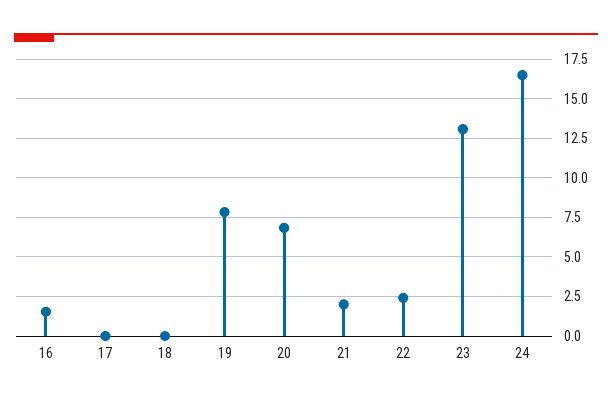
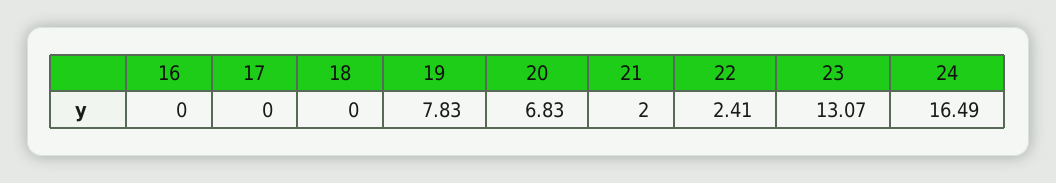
  {
-   "16": 1.5,
+   "16": 0,
    "17": 0,
    "18": 0,
    "19": 7.83,
    "20": 6.83,
    "21": 2,
    "22": 2.41,
    "23": 13.07,
    "24": 16.49
  }

